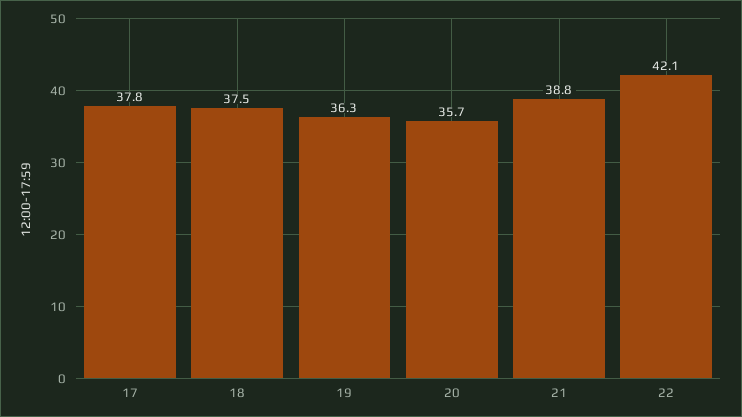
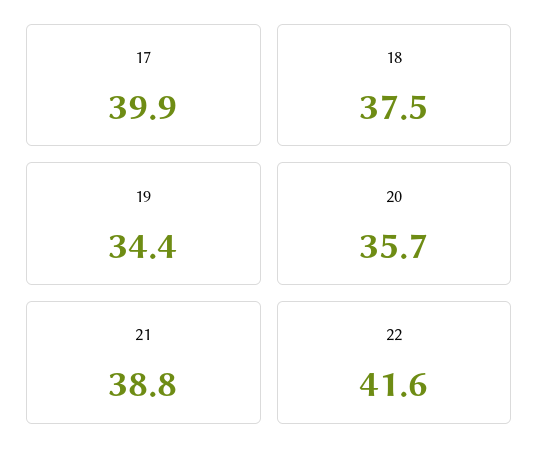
  {
-   "17": 37.8,
+   "17": 39.9,
    "18": 37.5,
-   "19": 36.3,
+   "19": 34.4,
    "20": 35.7,
    "21": 38.8,
-   "22": 42.1
+   "22": 41.6
  }

